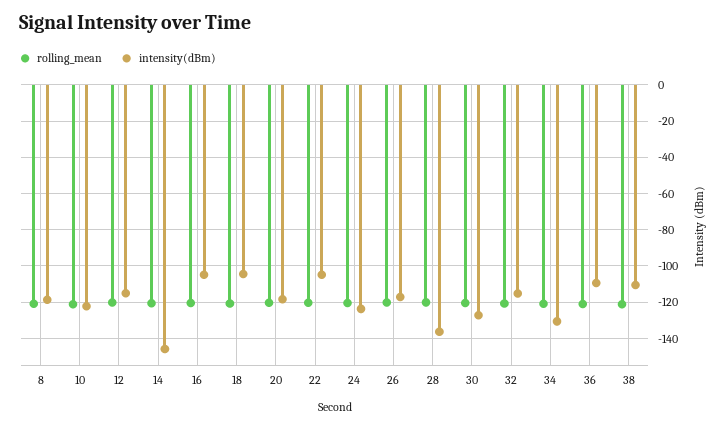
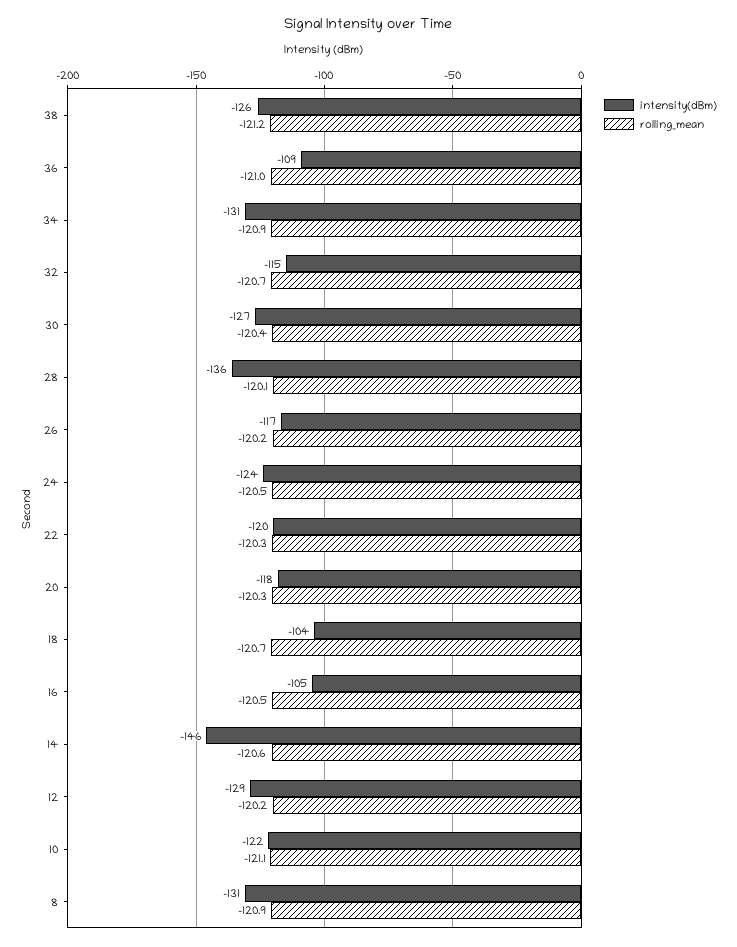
  {
    "rolling_mean": {
      "8": -120.9,
      "10": -121.1,
      "12": -120.2,
      "14": -120.6,
      "16": -120.5,
      "18": -120.7,
      "20": -120.3,
      "22": -120.3,
      "24": -120.5,
      "26": -120.2,
      "28": -120.1,
      "30": -120.4,
      "32": -120.7,
      "34": -120.9,
      "36": -121,
      "38": -121.2
    },
    "intensity(dBm)": {
-     "8": -120,
+     "8": -131,
      "10": -122,
-     "12": -115,
+     "12": -129,
      "14": -146,
      "16": -105,
      "18": -104,
      "20": -118,
-     "22": -105,
+     "22": -120,
      "24": -124,
      "26": -117,
      "28": -136,
      "30": -127,
      "32": -115,
      "34": -131,
      "36": -109,
-     "38": -110
+     "38": -126
    }
  }

